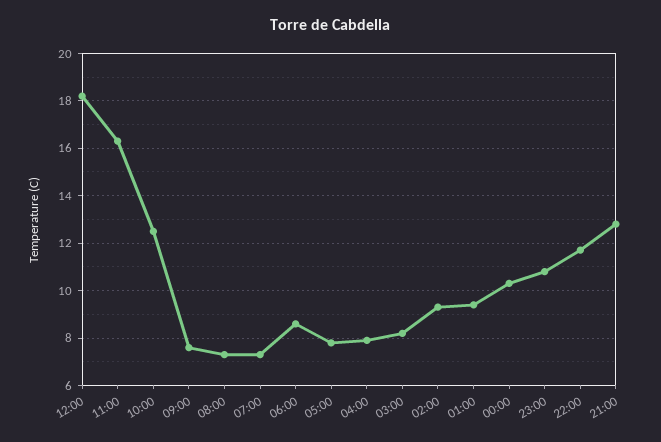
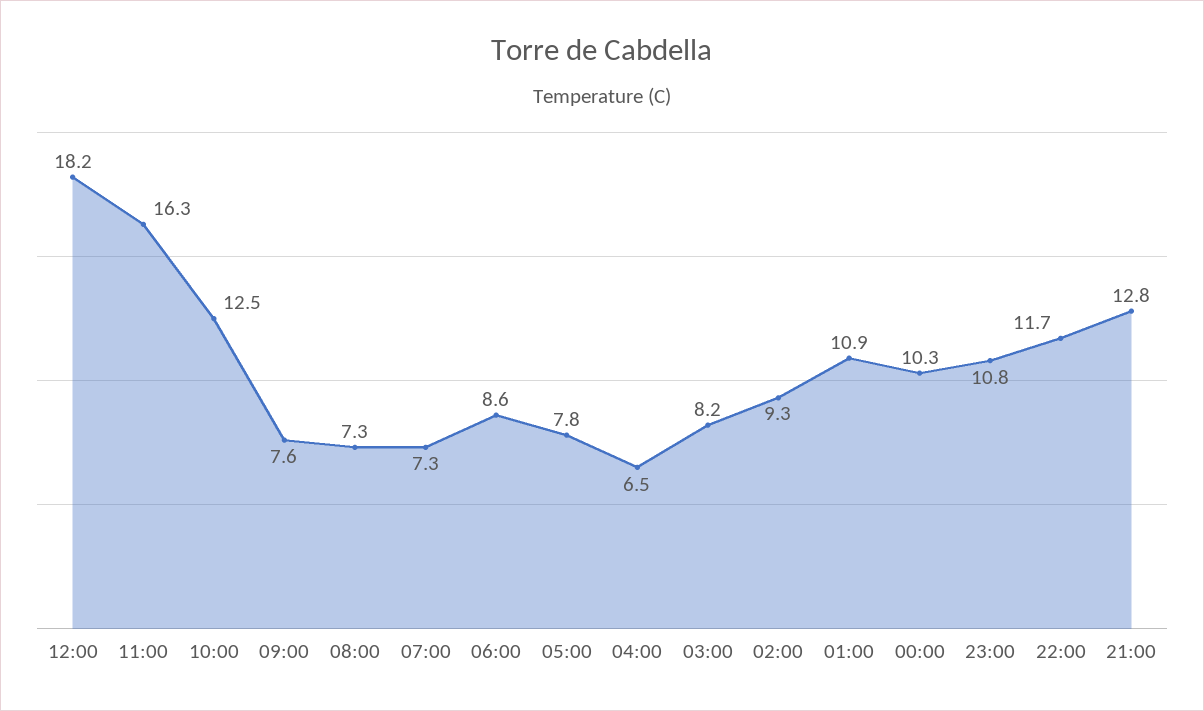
  {
    "12:00": 18.2,
    "11:00": 16.3,
    "10:00": 12.5,
    "09:00": 7.6,
    "08:00": 7.3,
    "07:00": 7.3,
    "06:00": 8.6,
    "05:00": 7.8,
-   "04:00": 8,
+   "04:00": 6.5,
    "03:00": 8.2,
    "02:00": 9.3,
-   "01:00": 9.5,
+   "01:00": 10.9,
    "00:00": 10.3,
    "23:00": 10.8,
    "22:00": 11.7,
    "21:00": 12.8
  }

